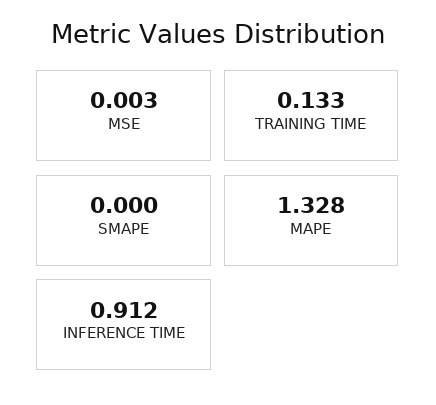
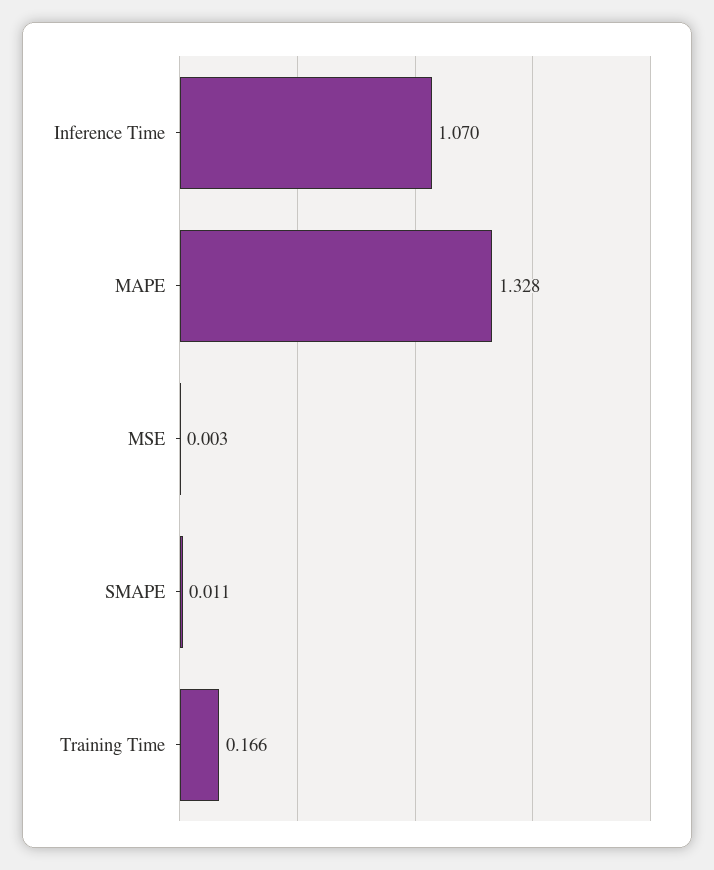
  {
    "MSE": 0.003,
-   "TRAINING TIME": 0.133,
+   "TRAINING TIME": 0.166,
-   "SMAPE": 0,
+   "SMAPE": 0.011,
    "MAPE": 1.328,
-   "INFERENCE TIME": 0.912
+   "INFERENCE TIME": 1.07
  }

